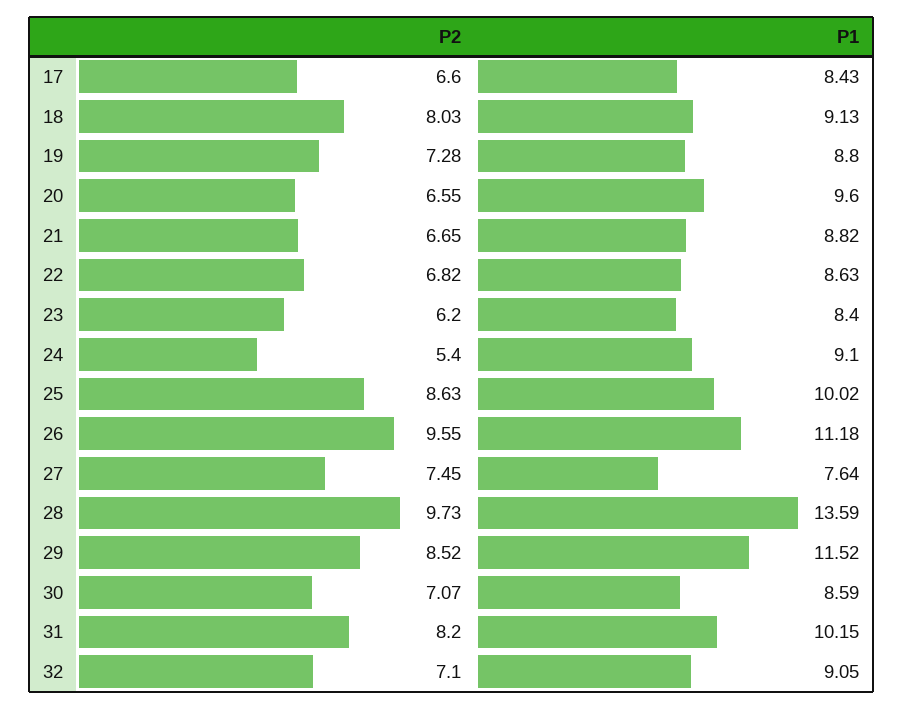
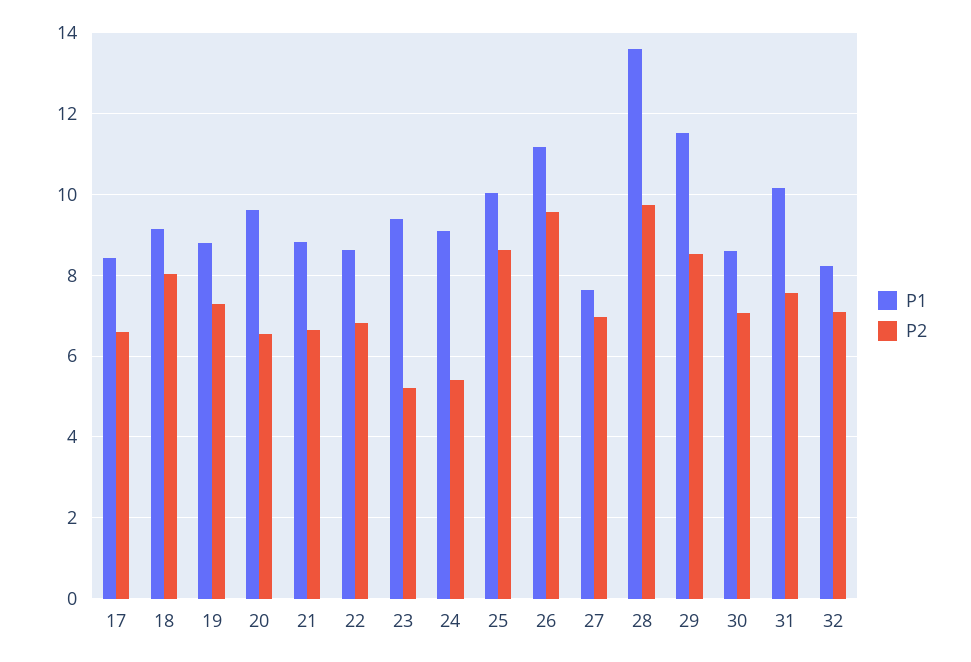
  {
    "P2": {
      "17": 6.6,
      "18": 8.03,
      "19": 7.28,
      "20": 6.55,
      "21": 6.65,
      "22": 6.82,
-     "23": 6.2,
+     "23": 5.2,
      "24": 5.4,
      "25": 8.63,
      "26": 9.55,
-     "27": 7.45,
+     "27": 7,
      "28": 9.73,
      "29": 8.52,
      "30": 7.07,
-     "31": 8.2,
+     "31": 7.6,
      "32": 7.1
    },
    "P1": {
      "17": 8.43,
      "18": 9.13,
      "19": 8.8,
      "20": 9.6,
      "21": 8.82,
      "22": 8.63,
-     "23": 8.4,
+     "23": 9.4,
      "24": 9.1,
      "25": 10.02,
      "26": 11.18,
      "27": 7.64,
      "28": 13.59,
      "29": 11.52,
      "30": 8.59,
      "31": 10.15,
-     "32": 9.05
+     "32": 8.2
    }
  }

